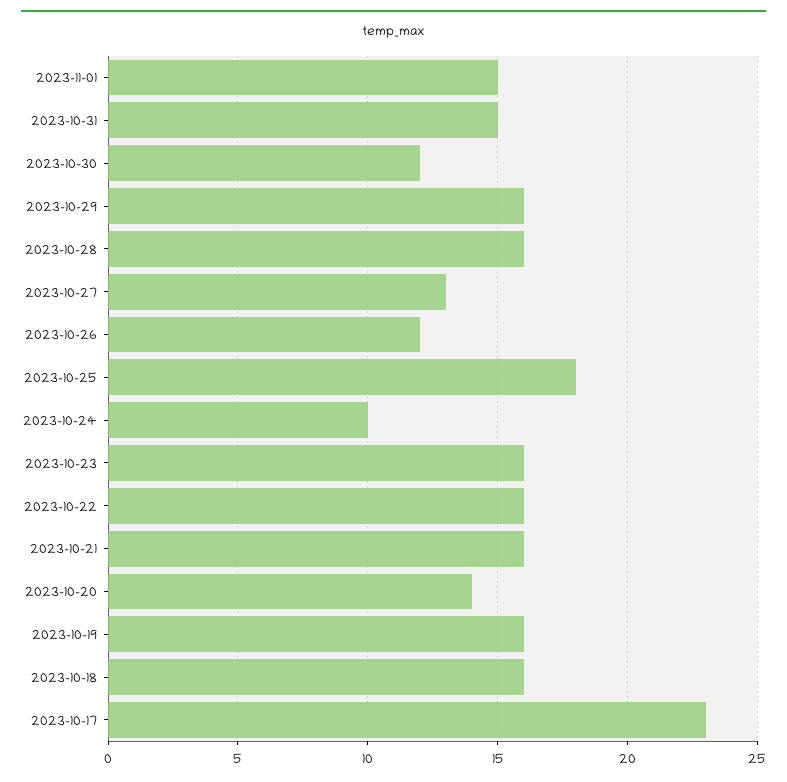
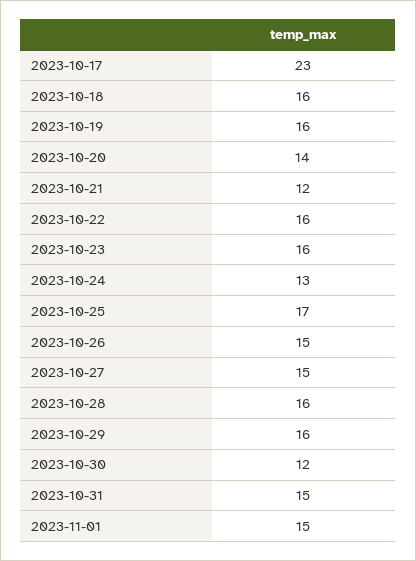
  {
    "2023-11-01": 15,
    "2023-10-31": 15,
    "2023-10-30": 12,
    "2023-10-29": 16,
    "2023-10-28": 16,
-   "2023-10-27": 13,
+   "2023-10-27": 15,
-   "2023-10-26": 12,
+   "2023-10-26": 15,
-   "2023-10-25": 18,
+   "2023-10-25": 17,
-   "2023-10-24": 10,
+   "2023-10-24": 13,
    "2023-10-23": 16,
    "2023-10-22": 16,
-   "2023-10-21": 16,
+   "2023-10-21": 12,
    "2023-10-20": 14,
    "2023-10-19": 16,
    "2023-10-18": 16,
    "2023-10-17": 23
  }

